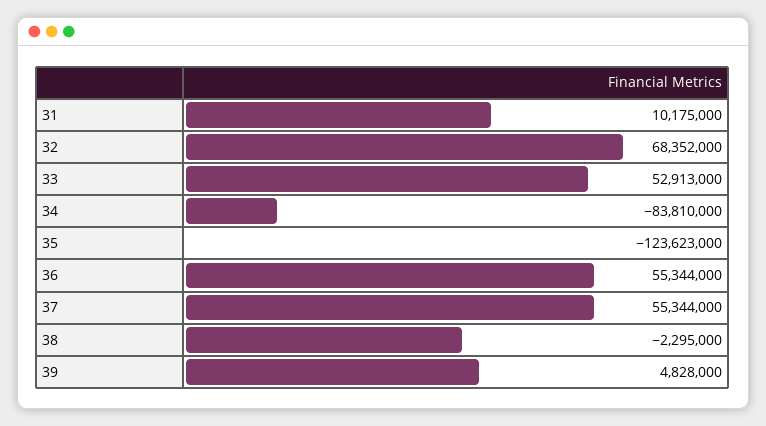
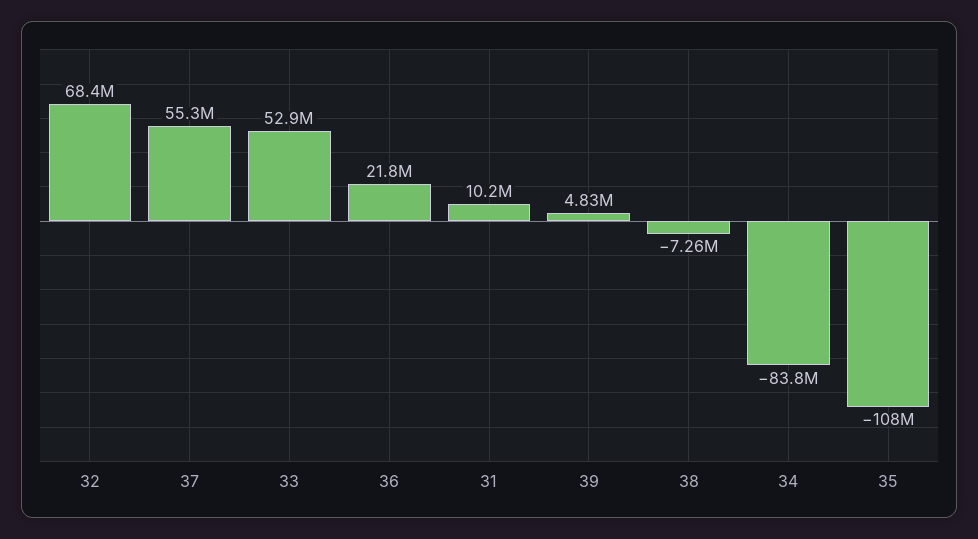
  {
    "31": 10175000,
    "32": 68352000,
    "33": 52913000,
    "34": -83810000,
-   "35": -123623000,
+   "35": -108000000,
-   "36": 55344000,
+   "36": 21800000,
    "37": 55344000,
-   "38": -2295000,
+   "38": -7260000,
    "39": 4828000
  }

